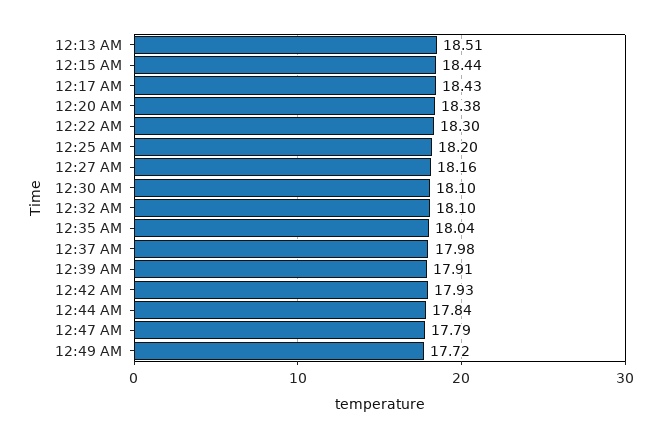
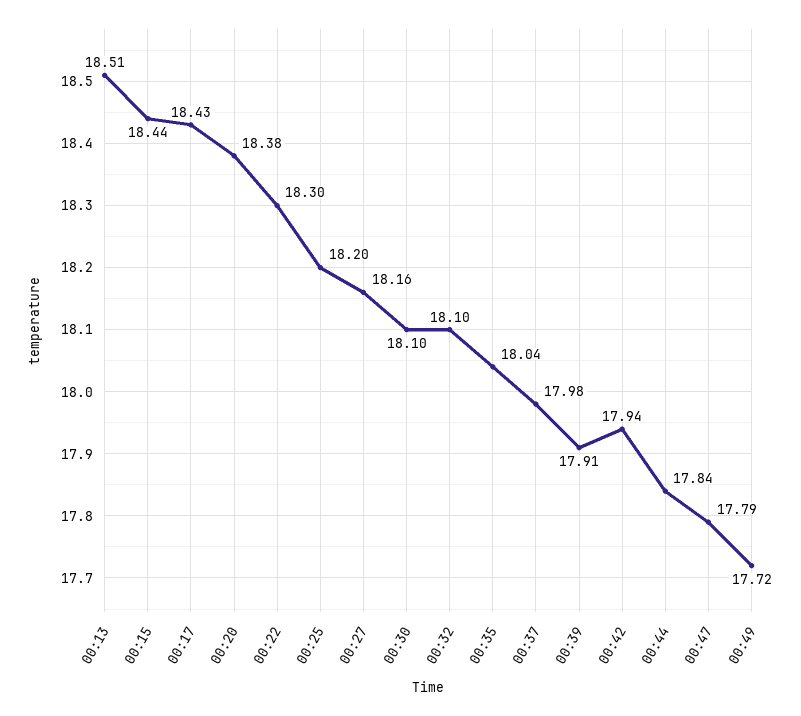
  {
    "12:13 AM": 18.51,
    "12:15 AM": 18.44,
    "12:17 AM": 18.43,
    "12:20 AM": 18.38,
    "12:22 AM": 18.3,
    "12:25 AM": 18.2,
    "12:27 AM": 18.16,
    "12:30 AM": 18.1,
    "12:32 AM": 18.1,
    "12:35 AM": 18.04,
    "12:37 AM": 17.98,
    "12:39 AM": 17.91,
-   "12:42 AM": 17.93,
+   "12:42 AM": 17.94,
    "12:44 AM": 17.84,
    "12:47 AM": 17.79,
    "12:49 AM": 17.72
  }

